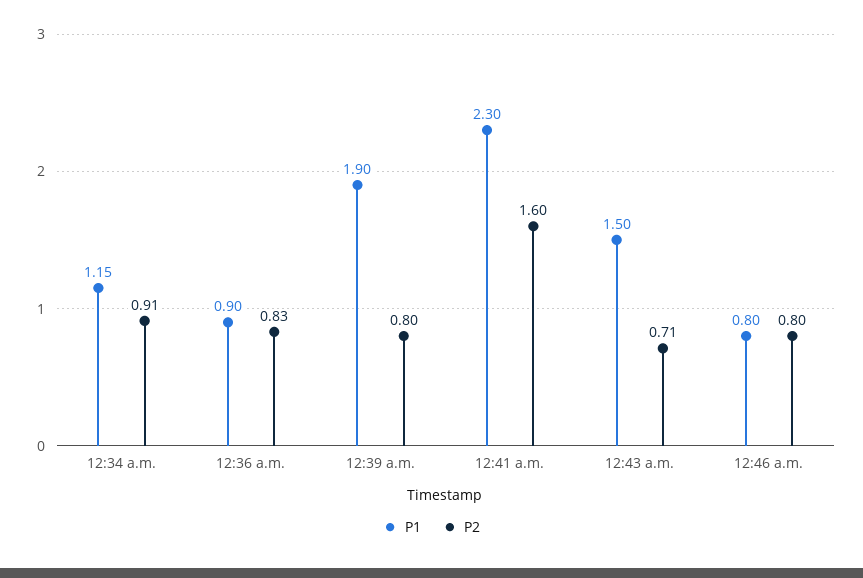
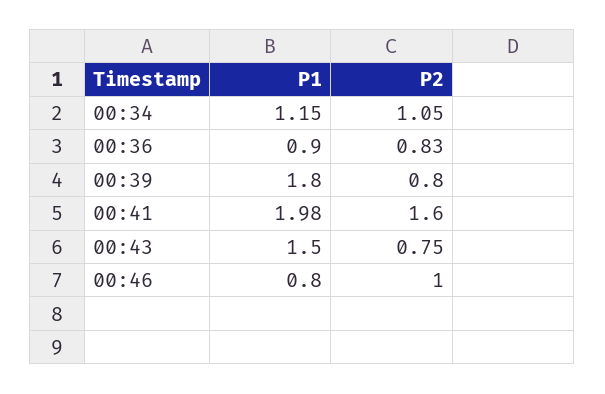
  {
    "P1": {
      "12:34 a.m.": 1.15,
      "12:36 a.m.": 0.9,
-     "12:39 a.m.": 1.9,
+     "12:39 a.m.": 1.8,
-     "12:41 a.m.": 2.3,
+     "12:41 a.m.": 1.98,
      "12:43 a.m.": 1.5,
      "12:46 a.m.": 0.8
    },
    "P2": {
-     "12:34 a.m.": 0.91,
+     "12:34 a.m.": 1.05,
      "12:36 a.m.": 0.83,
      "12:39 a.m.": 0.8,
      "12:41 a.m.": 1.6,
-     "12:43 a.m.": 0.71,
+     "12:43 a.m.": 0.75,
-     "12:46 a.m.": 0.8
+     "12:46 a.m.": 1
    }
  }

